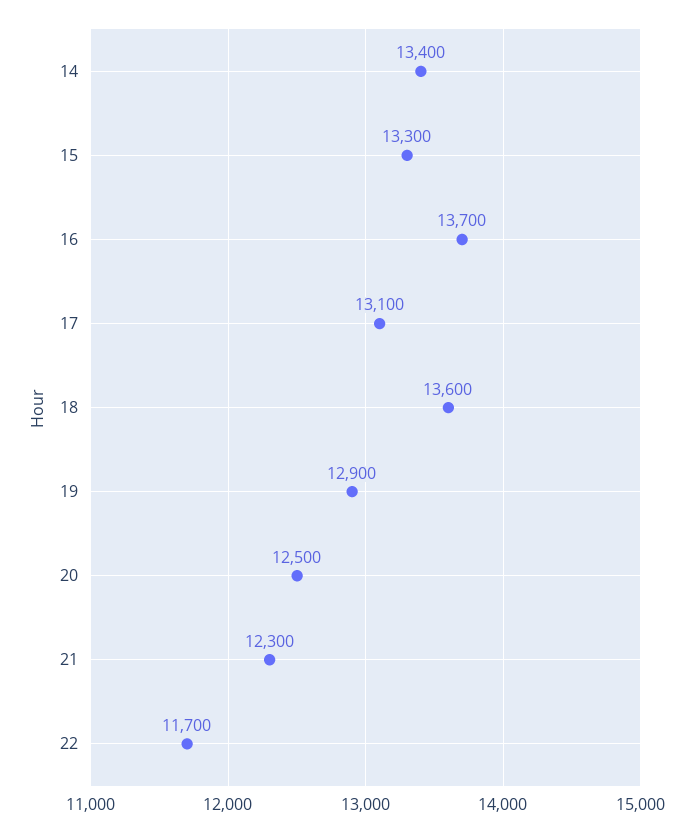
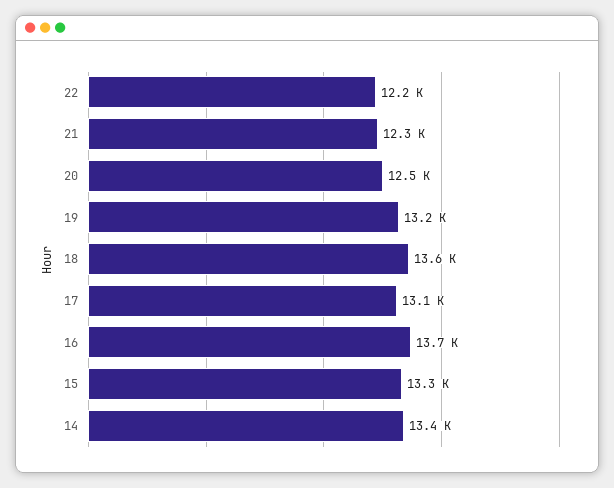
  {
    "14": 13400,
    "15": 13300,
    "16": 13700,
    "17": 13100,
    "18": 13600,
-   "19": 12900,
+   "19": 13200,
    "20": 12500,
    "21": 12300,
-   "22": 11700
+   "22": 12200
  }

